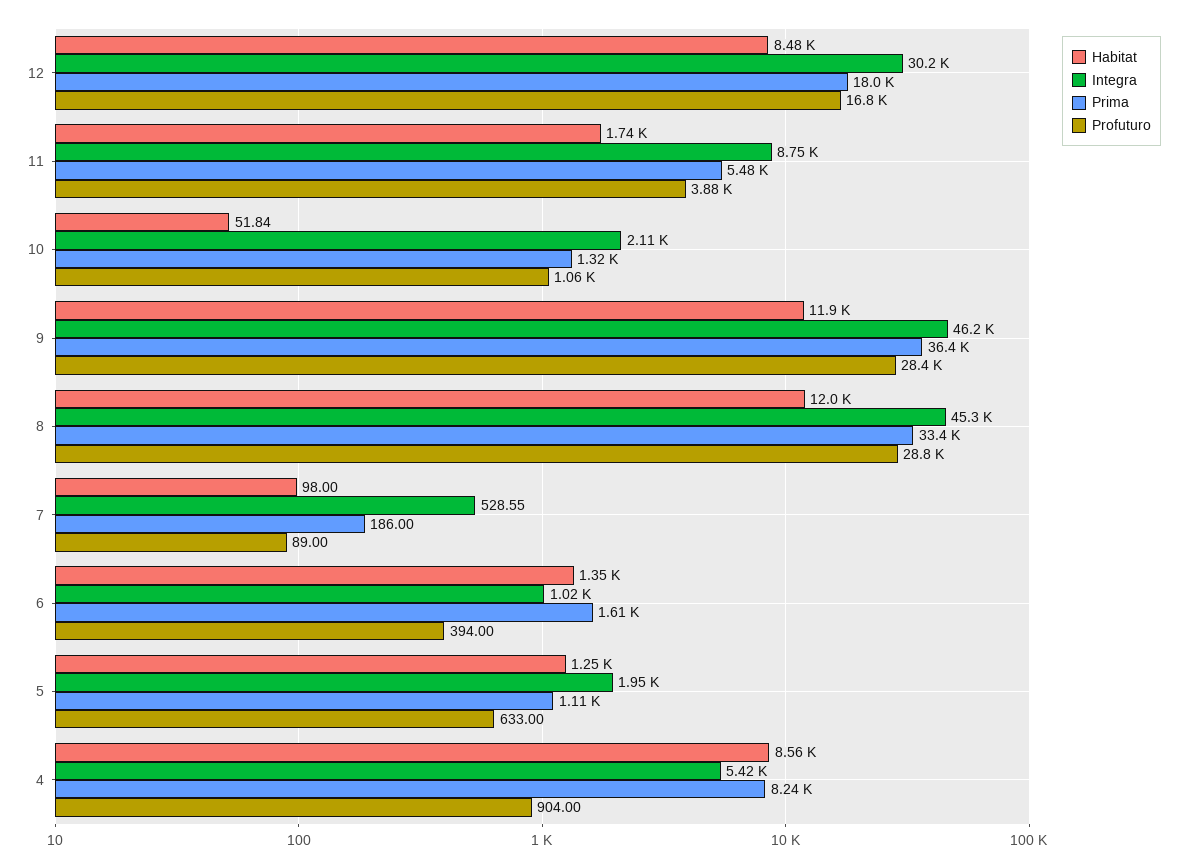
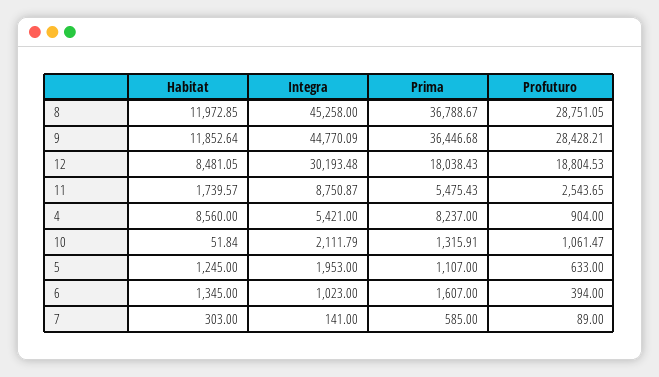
  {
    "Habitat": {
      "12": 8481.05,
      "11": 1739.57,
      "10": 51.84,
      "9": 11852.64,
      "8": 11972.85,
-     "7": 98,
+     "7": 303,
      "6": 1345,
      "5": 1245,
      "4": 8560
    },
    "Integra": {
      "12": 30193.48,
      "11": 8750.87,
      "10": 2111.79,
-     "9": 46200,
+     "9": 44770.09,
      "8": 45258,
-     "7": 528.55,
+     "7": 141,
      "6": 1023,
      "5": 1953,
      "4": 5421
    },
    "Prima": {
      "12": 18038.43,
      "11": 5475.43,
      "10": 1315.91,
      "9": 36446.68,
-     "8": 33400,
+     "8": 36788.67,
-     "7": 186,
+     "7": 585,
      "6": 1607,
      "5": 1107,
      "4": 8237
    },
    "Profuturo": {
-     "12": 16800,
+     "12": 18804.53,
-     "11": 3880,
+     "11": 2543.65,
      "10": 1061.47,
      "9": 28428.21,
      "8": 28751.05,
      "7": 89,
      "6": 394,
      "5": 633,
      "4": 904
    }
  }

